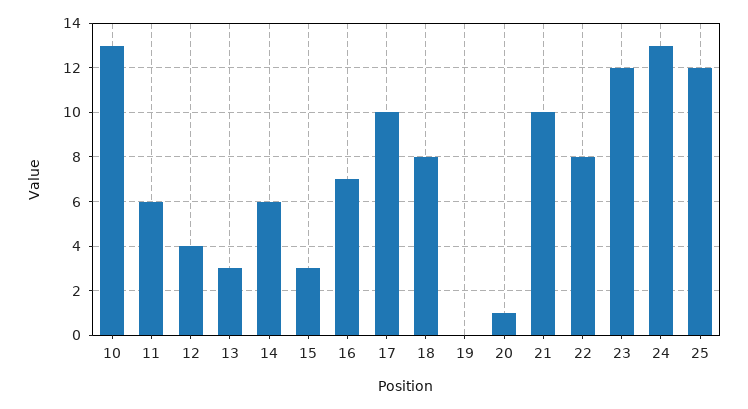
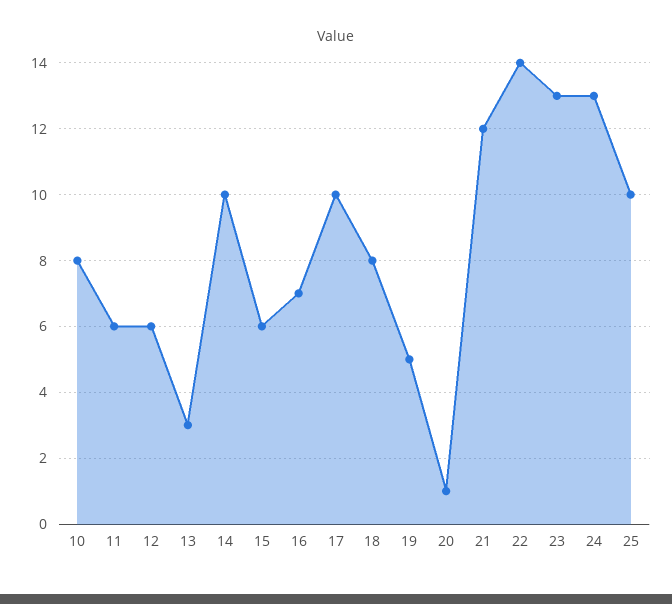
  {
-   "10": 13,
+   "10": 8,
    "11": 6,
-   "12": 4,
+   "12": 6,
    "13": 3,
-   "14": 6,
+   "14": 10,
-   "15": 3,
+   "15": 6,
    "16": 7,
    "17": 10,
    "18": 8,
-   "19": 0,
+   "19": 5,
    "20": 1,
-   "21": 10,
+   "21": 12,
-   "22": 8,
+   "22": 14,
-   "23": 12,
+   "23": 13,
    "24": 13,
-   "25": 12
+   "25": 10
  }

